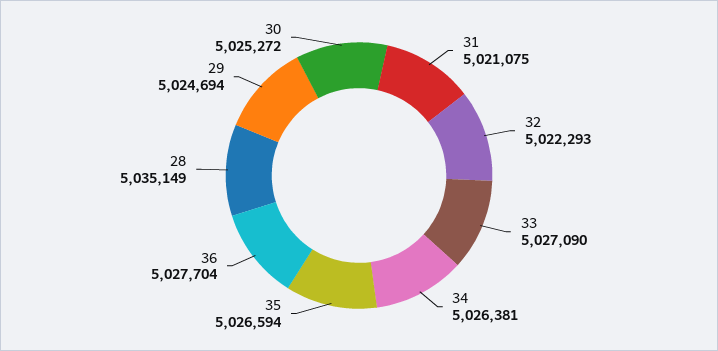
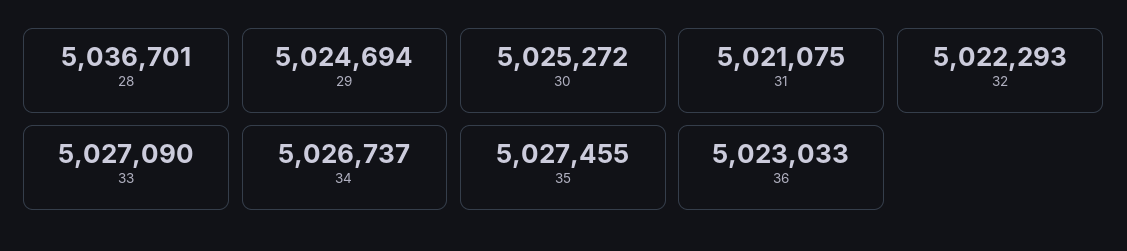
  {
    "31": 5021075,
    "32": 5022293,
    "33": 5027090,
-   "34": 5026381,
+   "34": 5026737,
-   "35": 5026594,
+   "35": 5027455,
-   "36": 5027704,
+   "36": 5023033,
-   "28": 5035149,
+   "28": 5036701,
    "29": 5024694,
    "30": 5025272
  }

